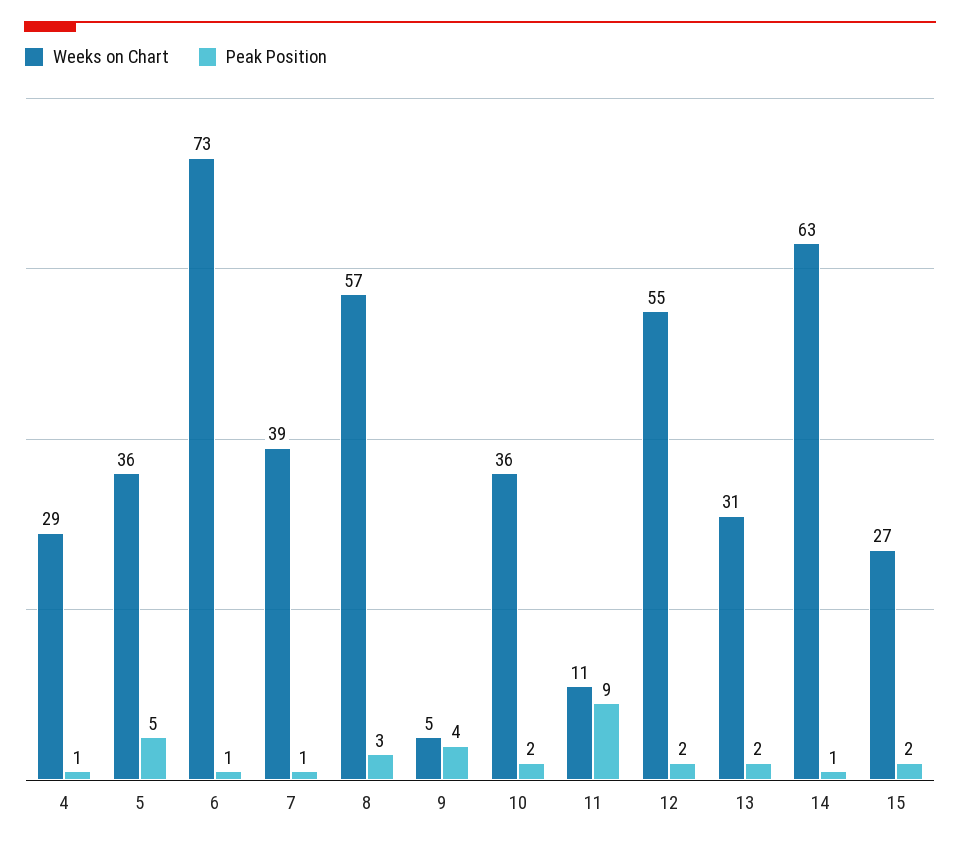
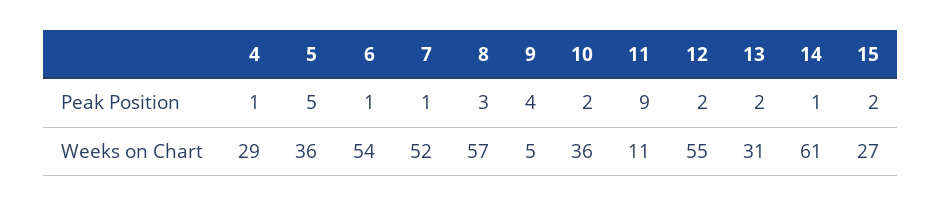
  {
    "Weeks on Chart": {
      "4": 29,
      "5": 36,
-     "6": 73,
+     "6": 54,
-     "7": 39,
+     "7": 52,
      "8": 57,
      "9": 5,
      "10": 36,
      "11": 11,
      "12": 55,
      "13": 31,
-     "14": 63,
+     "14": 61,
      "15": 27
    },
    "Peak Position": {
      "4": 1,
      "5": 5,
      "6": 1,
      "7": 1,
      "8": 3,
      "9": 4,
      "10": 2,
      "11": 9,
      "12": 2,
      "13": 2,
      "14": 1,
      "15": 2
    }
  }

